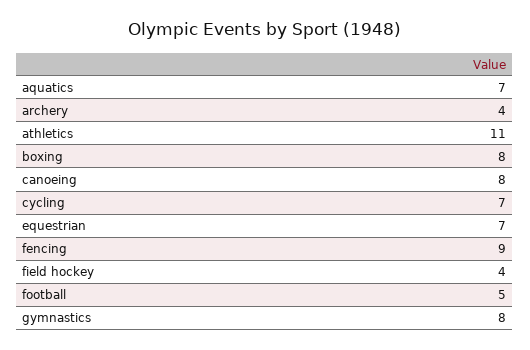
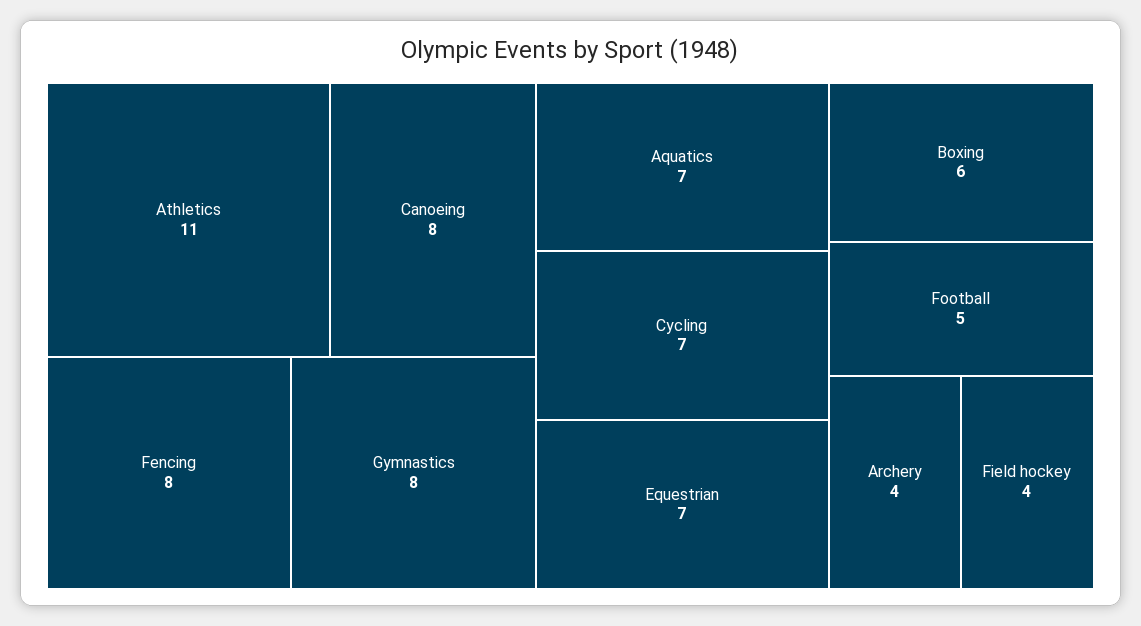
  {
    "aquatics": 7,
    "archery": 4,
    "athletics": 11,
-   "boxing": 8,
+   "boxing": 6,
    "canoeing": 8,
    "cycling": 7,
    "equestrian": 7,
-   "fencing": 9,
+   "fencing": 8,
    "field hockey": 4,
    "football": 5,
    "gymnastics": 8
  }

